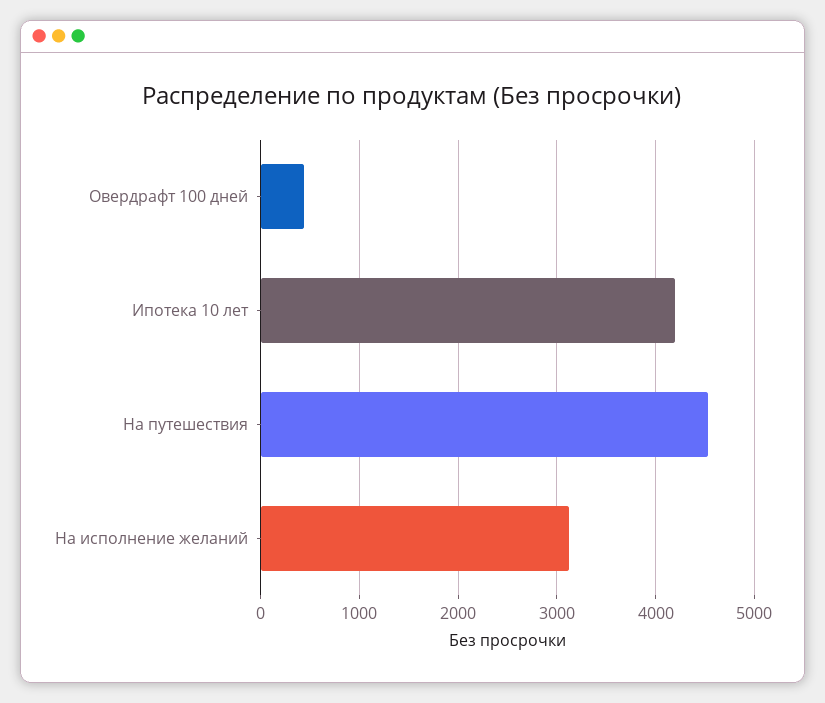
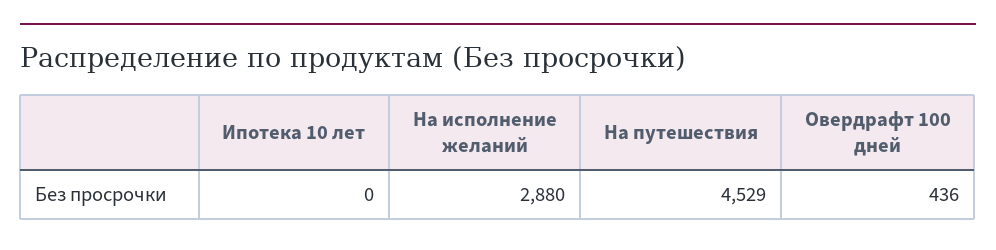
  {
    "Овердрафт 100 дней": 436,
-   "Ипотека 10 лет": 4200,
+   "Ипотека 10 лет": 0,
    "На путешествия": 4529,
-   "На исполнение желаний": 3100
+   "На исполнение желаний": 2880
  }

